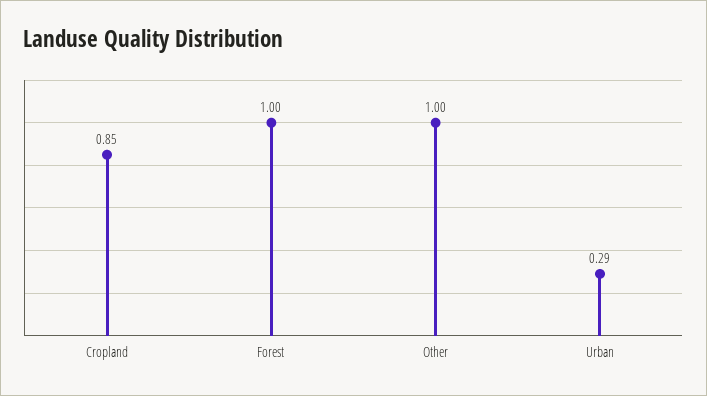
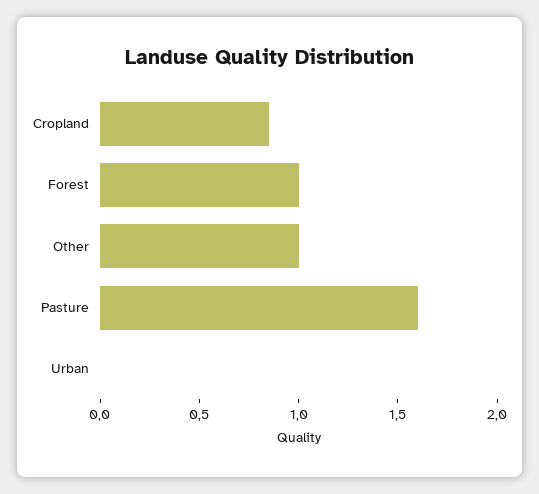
  {
    "Cropland": 0.85,
    "Forest": 1,
    "Other": 1,
-   "Urban": 0.29
+   "Urban": 0,
+   "Pasture": 1.6
  }

